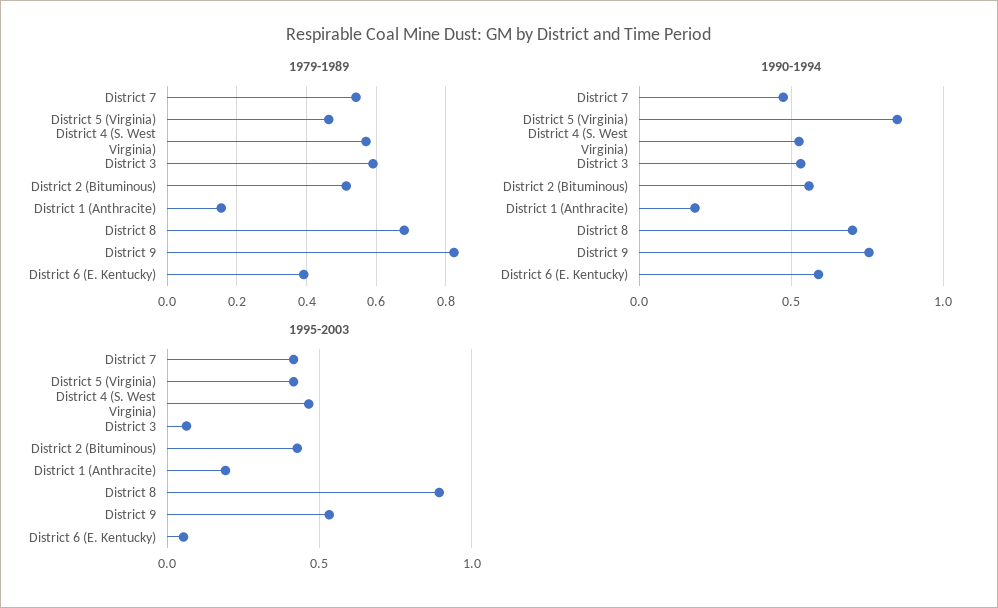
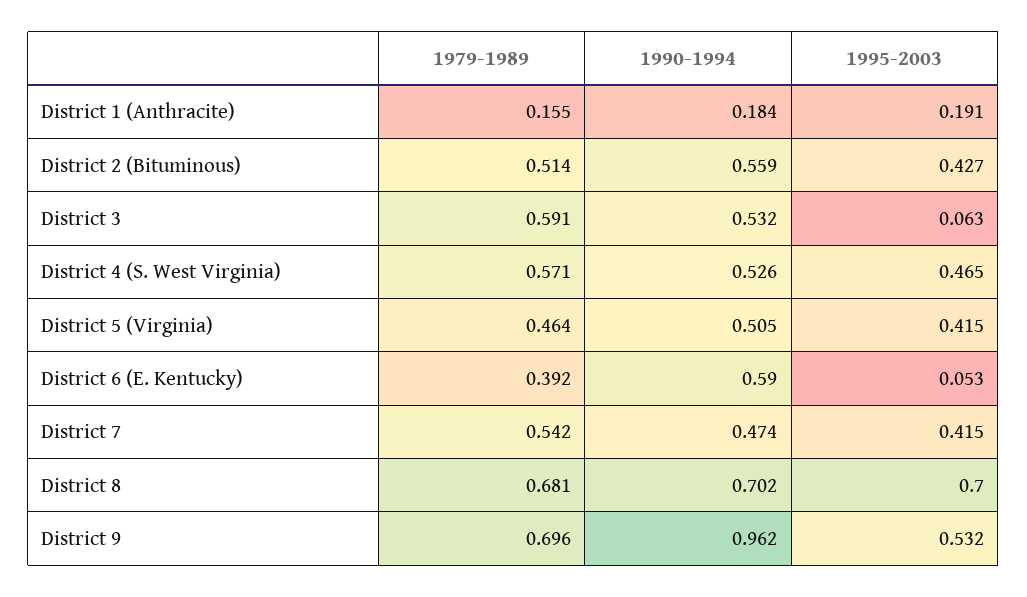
  {
    "1979-1989": {
      "District 7": 0.542,
      "District 5 (Virginia)": 0.464,
      "District 4 (S. West Virginia)": 0.571,
      "District 3": 0.591,
      "District 2 (Bituminous)": 0.514,
      "District 1 (Anthracite)": 0.155,
      "District 8": 0.681,
-     "District 9": 0.82,
+     "District 9": 0.696,
      "District 6 (E. Kentucky)": 0.392
    },
    "1990-1994": {
      "District 7": 0.474,
-     "District 5 (Virginia)": 0.85,
+     "District 5 (Virginia)": 0.505,
      "District 4 (S. West Virginia)": 0.526,
      "District 3": 0.532,
      "District 2 (Bituminous)": 0.559,
      "District 1 (Anthracite)": 0.184,
      "District 8": 0.702,
-     "District 9": 0.75,
+     "District 9": 0.962,
      "District 6 (E. Kentucky)": 0.59
    },
    "1995-2003": {
      "District 7": 0.415,
      "District 5 (Virginia)": 0.415,
      "District 4 (S. West Virginia)": 0.465,
      "District 3": 0.063,
      "District 2 (Bituminous)": 0.427,
      "District 1 (Anthracite)": 0.191,
-     "District 8": 0.9,
+     "District 8": 0.7,
      "District 9": 0.532,
      "District 6 (E. Kentucky)": 0.053
    }
  }

